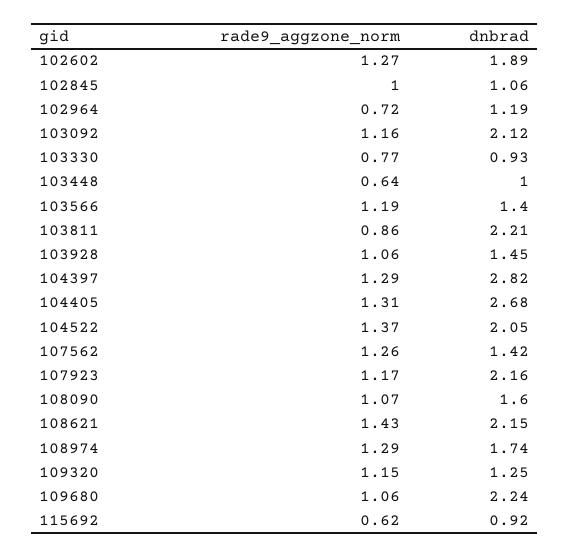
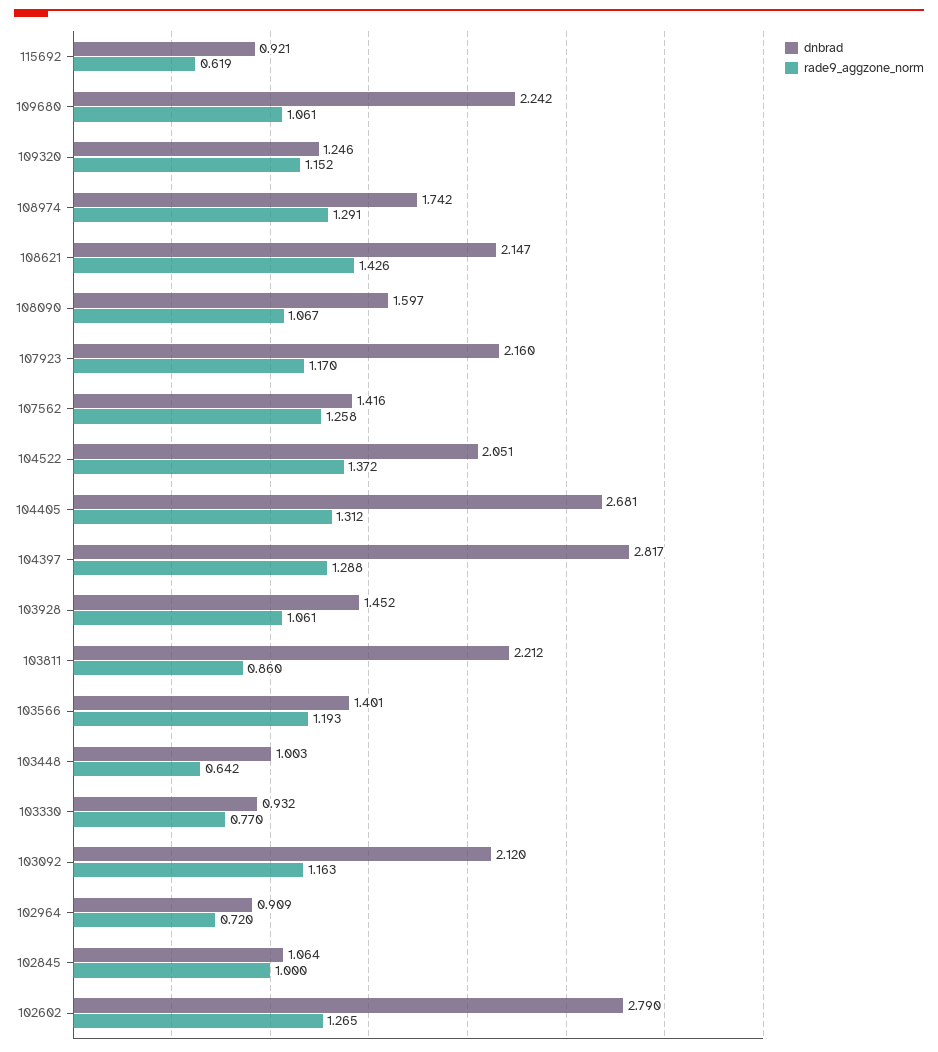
  {
    "rade9_aggzone_norm": {
      "102602": 1.265,
      "102845": 1,
      "102964": 0.72,
      "103092": 1.163,
      "103330": 0.77,
      "103448": 0.642,
      "103566": 1.193,
      "103811": 0.86,
      "103928": 1.061,
      "104397": 1.288,
      "104405": 1.312,
      "104522": 1.372,
      "107562": 1.258,
      "107923": 1.17,
      "108090": 1.067,
      "108621": 1.426,
      "108974": 1.291,
      "109320": 1.152,
      "109680": 1.061,
      "115692": 0.619
    },
    "dnbrad": {
-     "102602": 1.89,
+     "102602": 2.79,
      "102845": 1.064,
-     "102964": 1.19,
+     "102964": 0.909,
      "103092": 2.12,
      "103330": 0.932,
      "103448": 1.003,
      "103566": 1.401,
      "103811": 2.212,
      "103928": 1.452,
      "104397": 2.817,
      "104405": 2.681,
      "104522": 2.051,
      "107562": 1.416,
      "107923": 2.16,
      "108090": 1.597,
      "108621": 2.147,
      "108974": 1.742,
      "109320": 1.246,
      "109680": 2.242,
      "115692": 0.921
    }
  }

